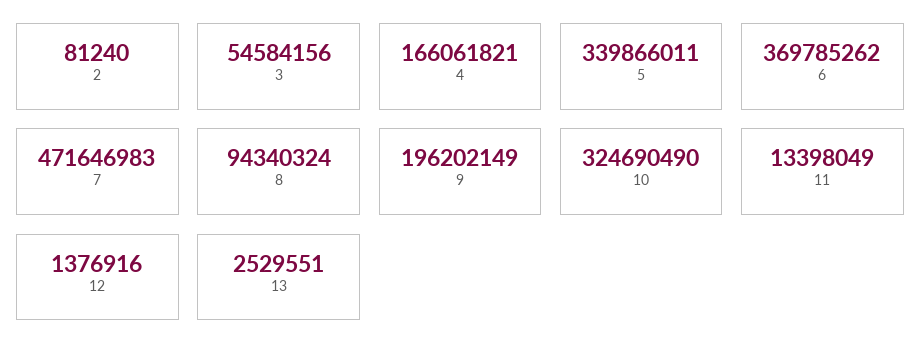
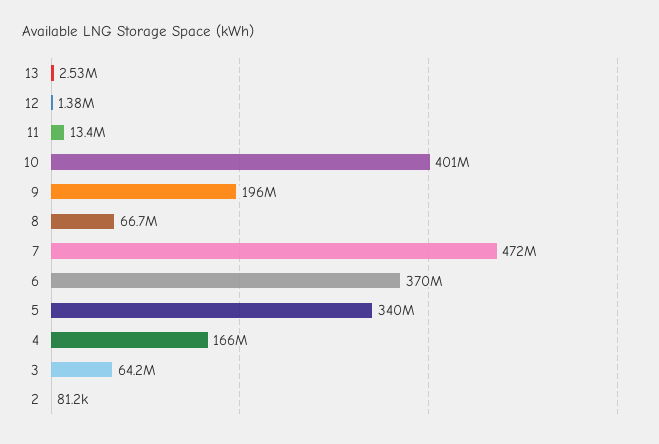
  {
    "2": 81240,
-   "3": 54584156,
+   "3": 64200000,
    "4": 166061821,
    "5": 339866011,
    "6": 369785262,
    "7": 471646983,
-   "8": 94340324,
+   "8": 66700000,
    "9": 196202149,
-   "10": 324690490,
+   "10": 401000000,
    "11": 13398049,
    "12": 1376916,
    "13": 2529551
  }

